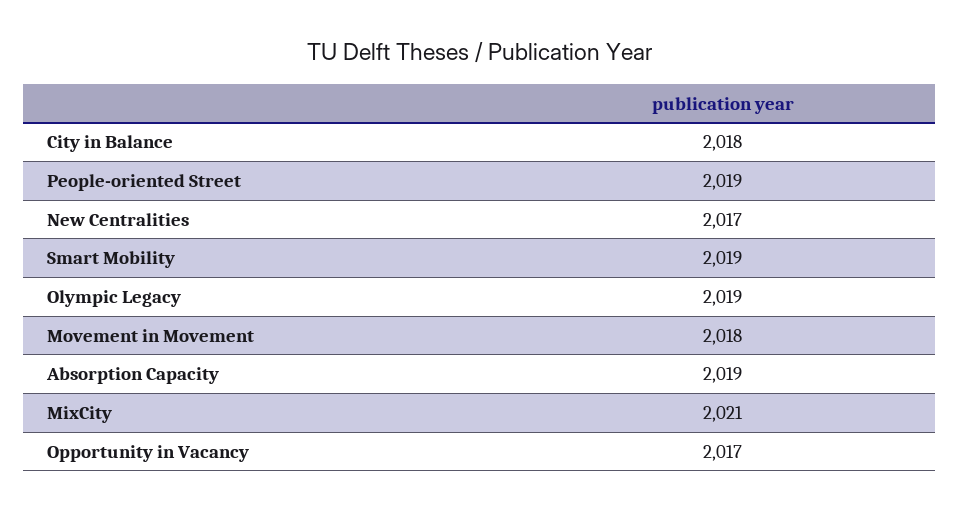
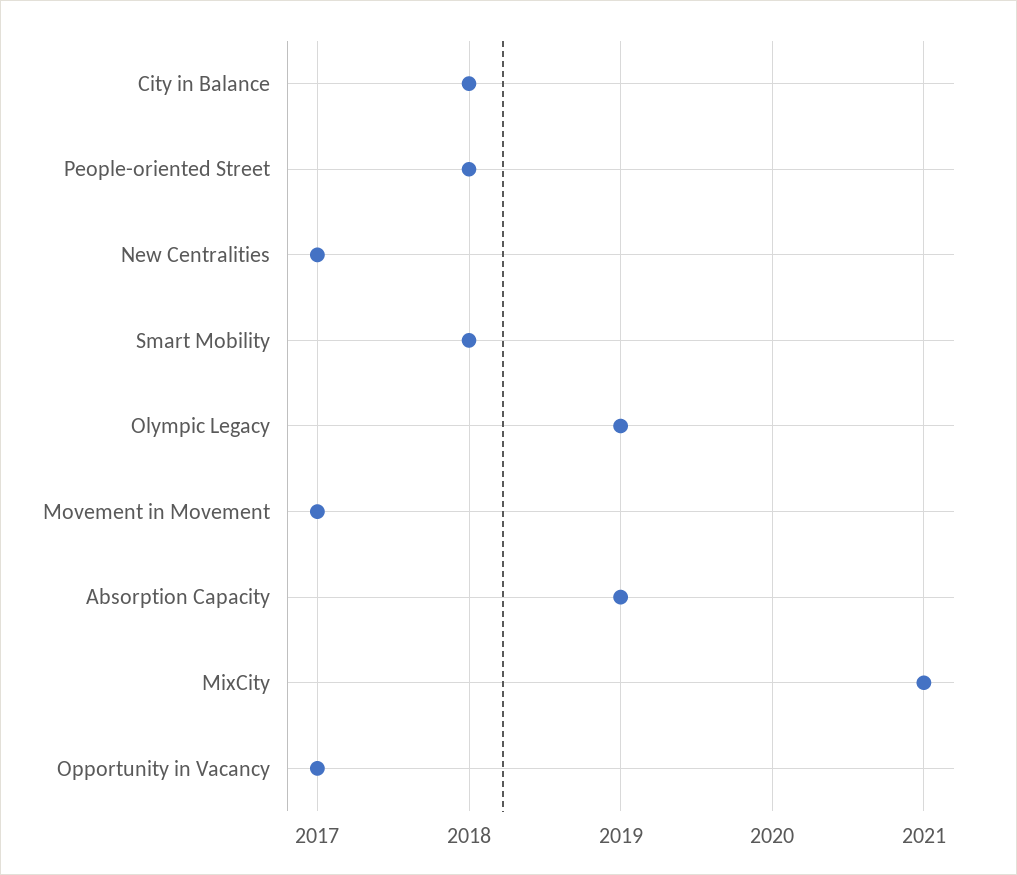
  {
    "City in Balance": 2018,
-   "People-oriented Street": 2019,
+   "People-oriented Street": 2018,
    "New Centralities": 2017,
-   "Smart Mobility": 2019,
+   "Smart Mobility": 2018,
    "Olympic Legacy": 2019,
-   "Movement in Movement": 2018,
+   "Movement in Movement": 2017,
    "Absorption Capacity": 2019,
    "MixCity": 2021,
    "Opportunity in Vacancy": 2017
  }

